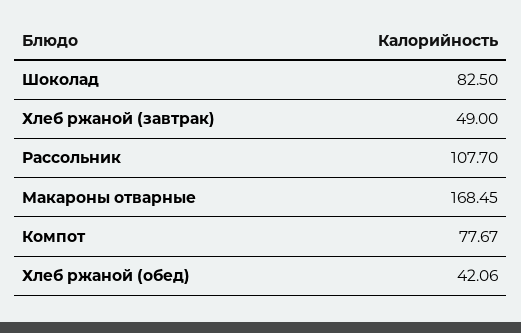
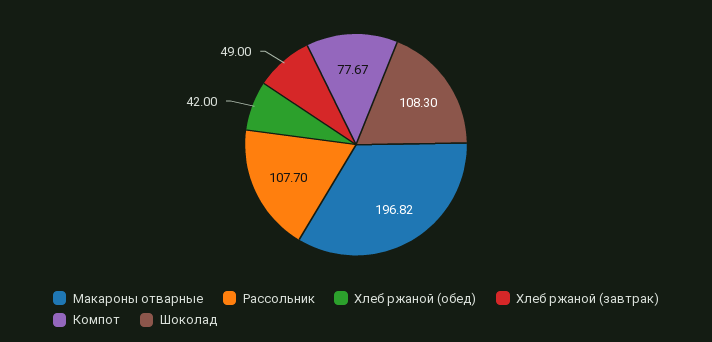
  {
-   "Шоколад": 82.5,
+   "Шоколад": 108.3,
    "Хлеб ржаной (завтрак)": 49,
    "Рассольник": 107.7,
-   "Макароны отварные": 168.45,
+   "Макароны отварные": 196.82,
    "Компот": 77.67,
-   "Хлеб ржаной (обед)": 42.06
+   "Хлеб ржаной (обед)": 42
  }

